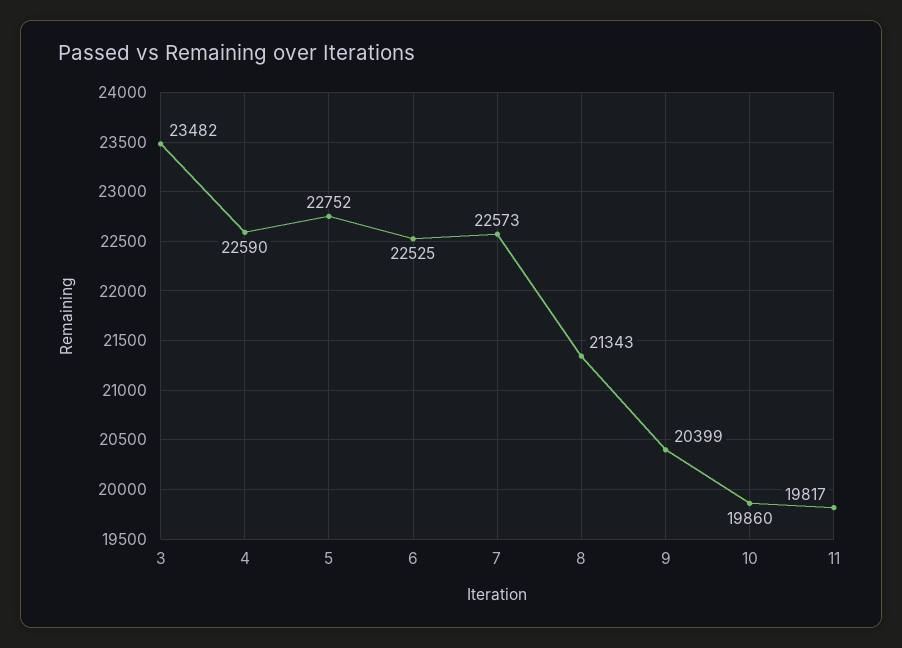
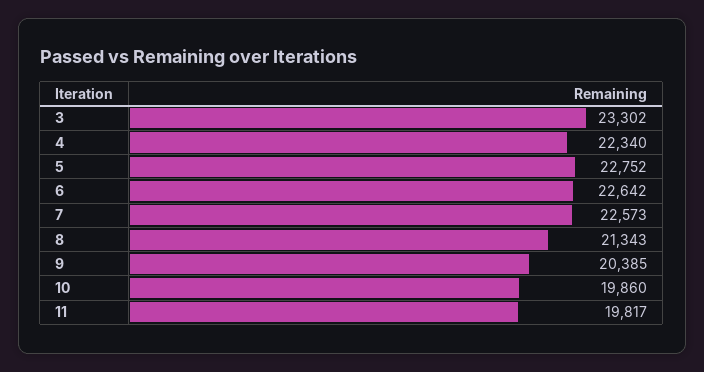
  {
-   "3": 23482,
+   "3": 23302,
-   "4": 22590,
+   "4": 22340,
    "5": 22752,
-   "6": 22525,
+   "6": 22642,
    "7": 22573,
    "8": 21343,
-   "9": 20399,
+   "9": 20385,
    "10": 19860,
    "11": 19817
  }

